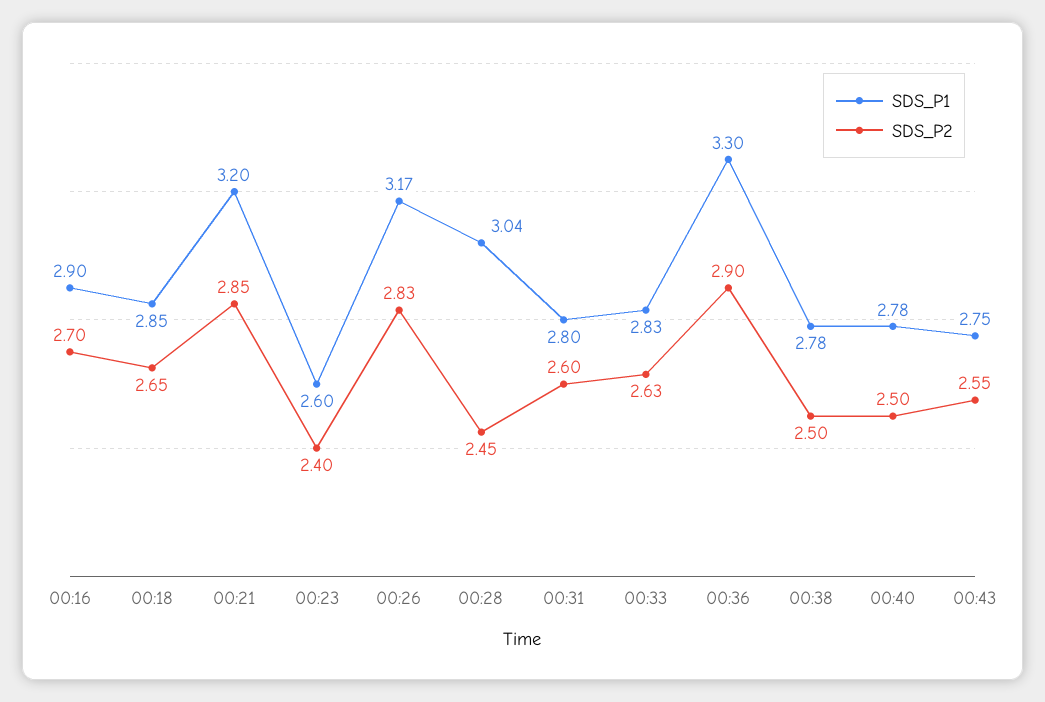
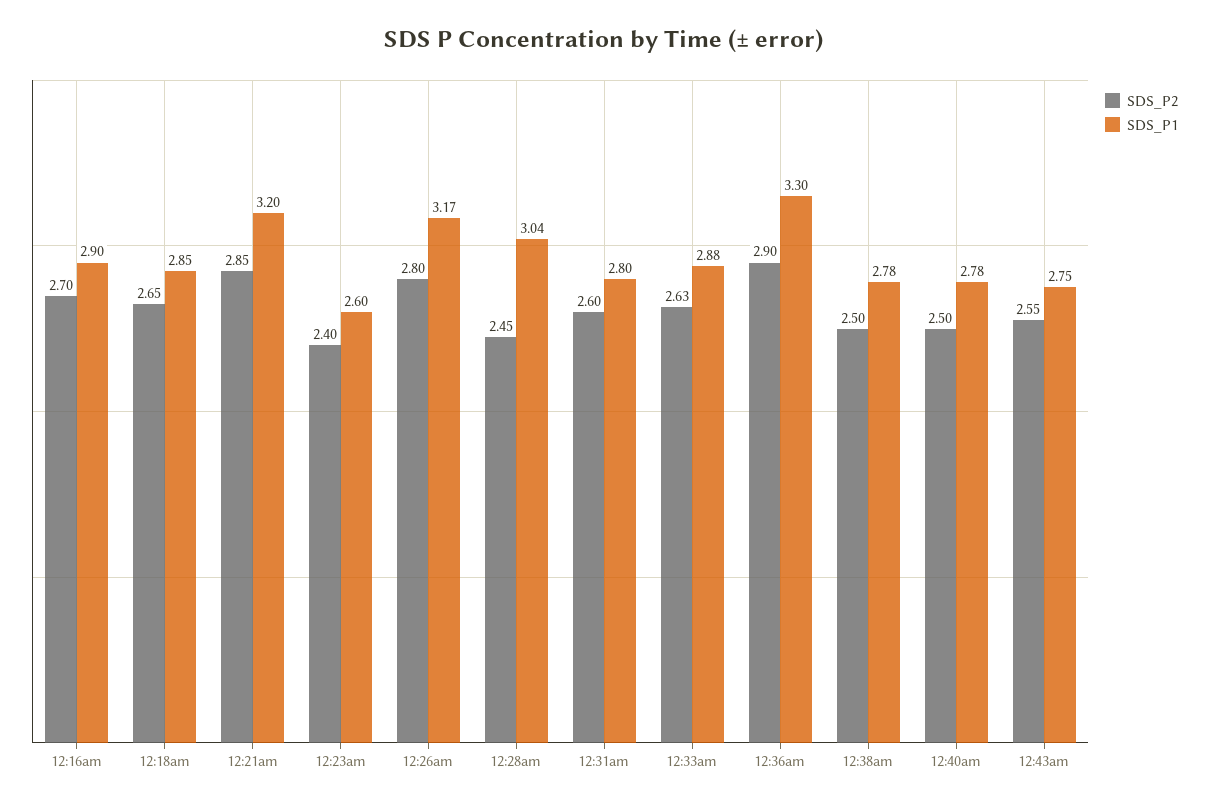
  {
    "SDS_P1": {
      "00:16": 2.9,
      "00:18": 2.85,
      "00:21": 3.2,
      "00:23": 2.6,
      "00:26": 3.17,
      "00:28": 3.04,
      "00:31": 2.8,
-     "00:33": 2.83,
+     "00:33": 2.88,
      "00:36": 3.3,
      "00:38": 2.78,
      "00:40": 2.78,
      "00:43": 2.75
    },
    "SDS_P2": {
      "00:16": 2.7,
      "00:18": 2.65,
      "00:21": 2.85,
      "00:23": 2.4,
-     "00:26": 2.83,
+     "00:26": 2.8,
      "00:28": 2.45,
      "00:31": 2.6,
      "00:33": 2.63,
      "00:36": 2.9,
      "00:38": 2.5,
      "00:40": 2.5,
      "00:43": 2.55
    }
  }

